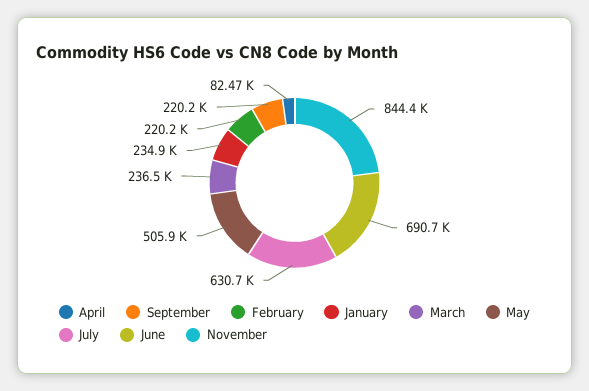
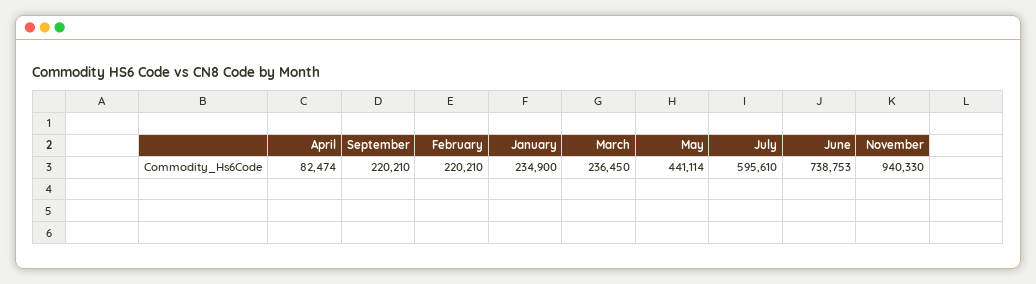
  {
    "April": 82474,
    "September": 220210,
    "February": 220210,
    "January": 234900,
    "March": 236450,
-   "May": 505900,
+   "May": 441114,
-   "July": 630700,
+   "July": 595610,
-   "June": 690700,
+   "June": 738753,
-   "November": 844400
+   "November": 940330
  }

